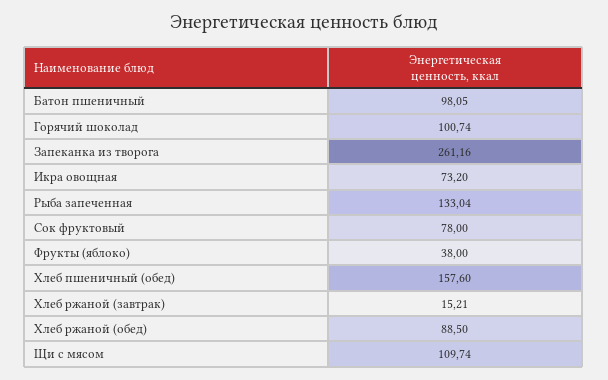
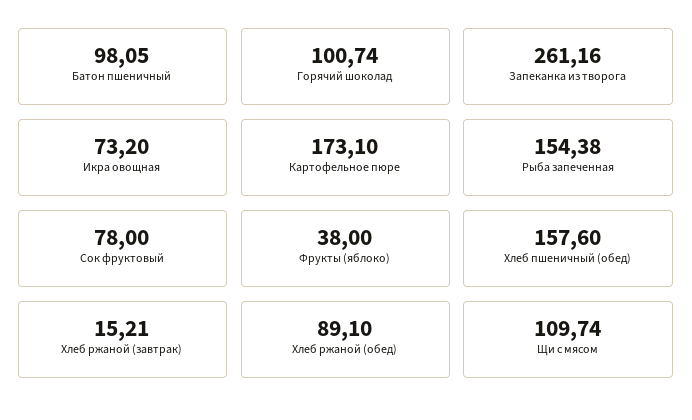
  {
    "Батон пшеничный": 98.05,
    "Горячий шоколад": 100.74,
    "Запеканка из творога": 261.16,
    "Икра овощная": 73.2,
-   "Рыба запеченная": 133.04,
+   "Рыба запеченная": 154.38,
    "Сок фруктовый": 78,
    "Фрукты (яблоко)": 38,
    "Хлеб пшеничный (обед)": 157.6,
    "Хлеб ржаной (завтрак)": 15.21,
-   "Хлеб ржаной (обед)": 88.5,
+   "Хлеб ржаной (обед)": 89.1,
-   "Щи с мясом": 109.74
+   "Щи с мясом": 109.74,
+   "Картофельное пюре": 173.1
  }

